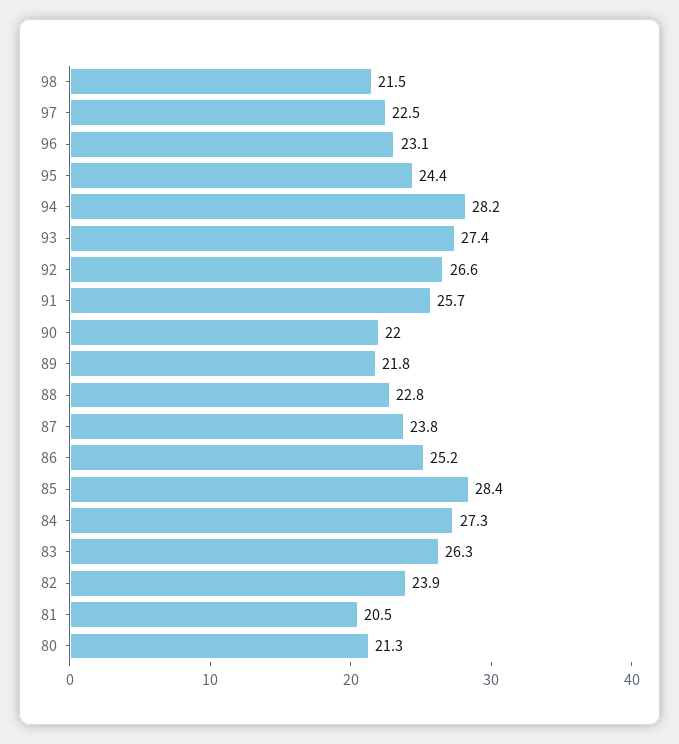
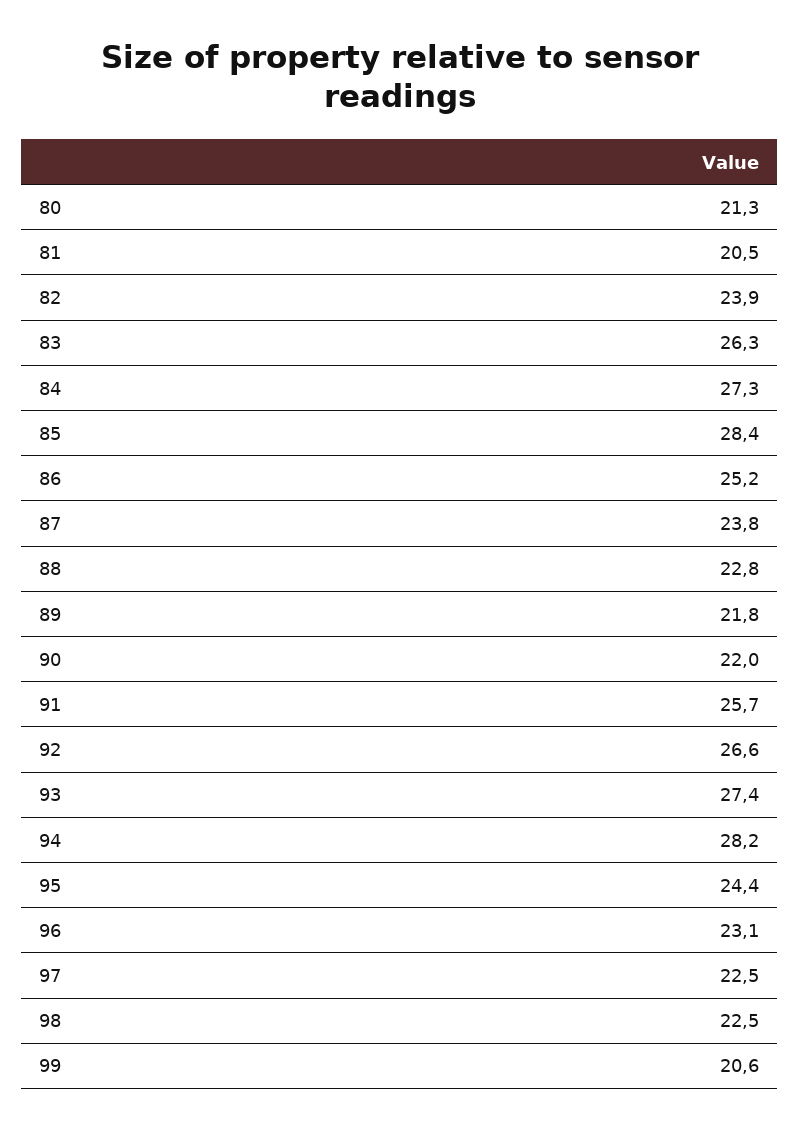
  {
-   "98": 21.5,
+   "98": 22.5,
    "97": 22.5,
    "96": 23.1,
    "95": 24.4,
    "94": 28.2,
    "93": 27.4,
    "92": 26.6,
    "91": 25.7,
    "90": 22,
    "89": 21.8,
    "88": 22.8,
    "87": 23.8,
    "86": 25.2,
    "85": 28.4,
    "84": 27.3,
    "83": 26.3,
    "82": 23.9,
    "81": 20.5,
-   "80": 21.3
+   "80": 21.3,
+   "99": 20.6
  }

